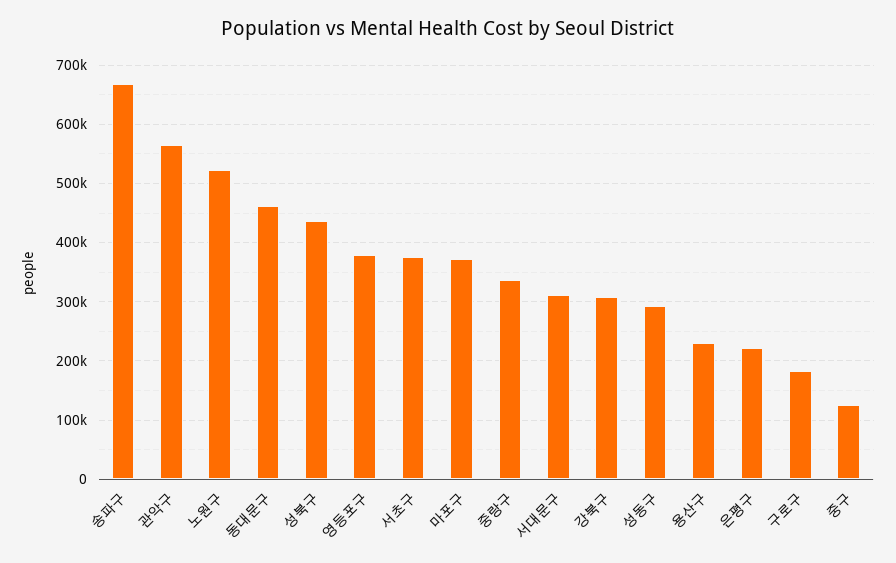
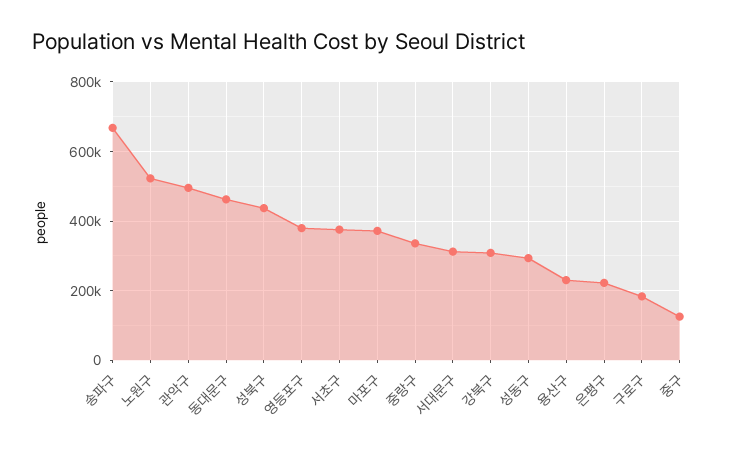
  {
    "송파구": 660000,
-   "관악구": 560000,
+   "관악구": 500000,
    "노원구": 520000,
    "동대문구": 460000,
    "성북구": 440000,
    "영등포구": 380000,
    "서초구": 380000,
    "마포구": 380000,
    "중랑구": 340000,
    "서대문구": 320000,
    "강북구": 300000,
    "성동구": 300000,
    "용산구": 240000,
    "은평구": 220000,
    "구로구": 180000,
    "중구": 120000
  }

